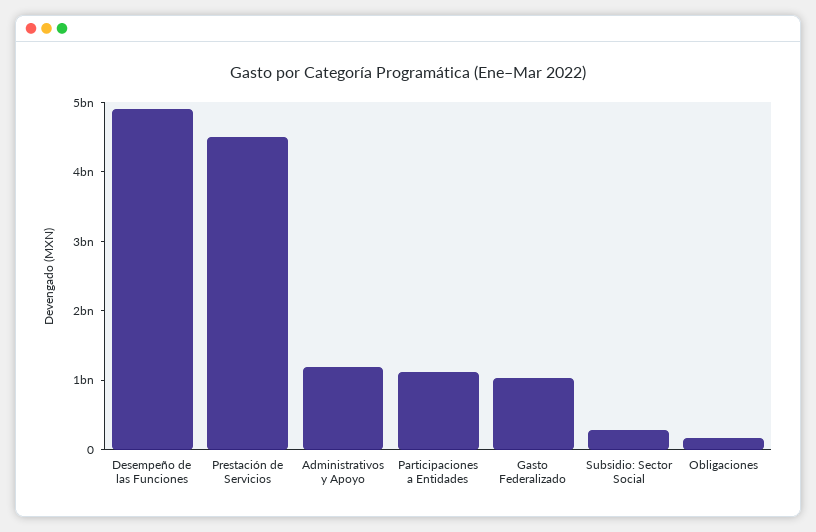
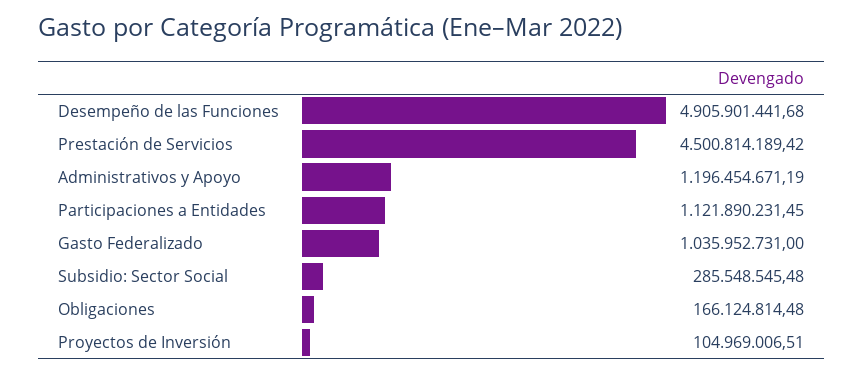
  {
    "Desempeño de las Funciones": 4905901441.68,
    "Prestación de Servicios": 4500814189.42,
    "Administrativos y Apoyo": 1196454671.19,
    "Participaciones a Entidades": 1121890231.45,
    "Gasto Federalizado": 1035952731,
    "Subsidio: Sector Social": 285548545.48,
-   "Obligaciones": 166124814.48
+   "Obligaciones": 166124814.48,
+   "Proyectos de Inversión": 104969006.51
  }

